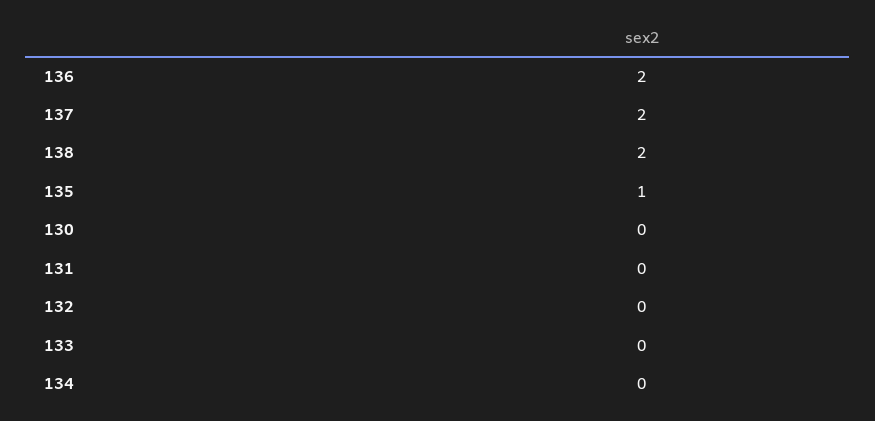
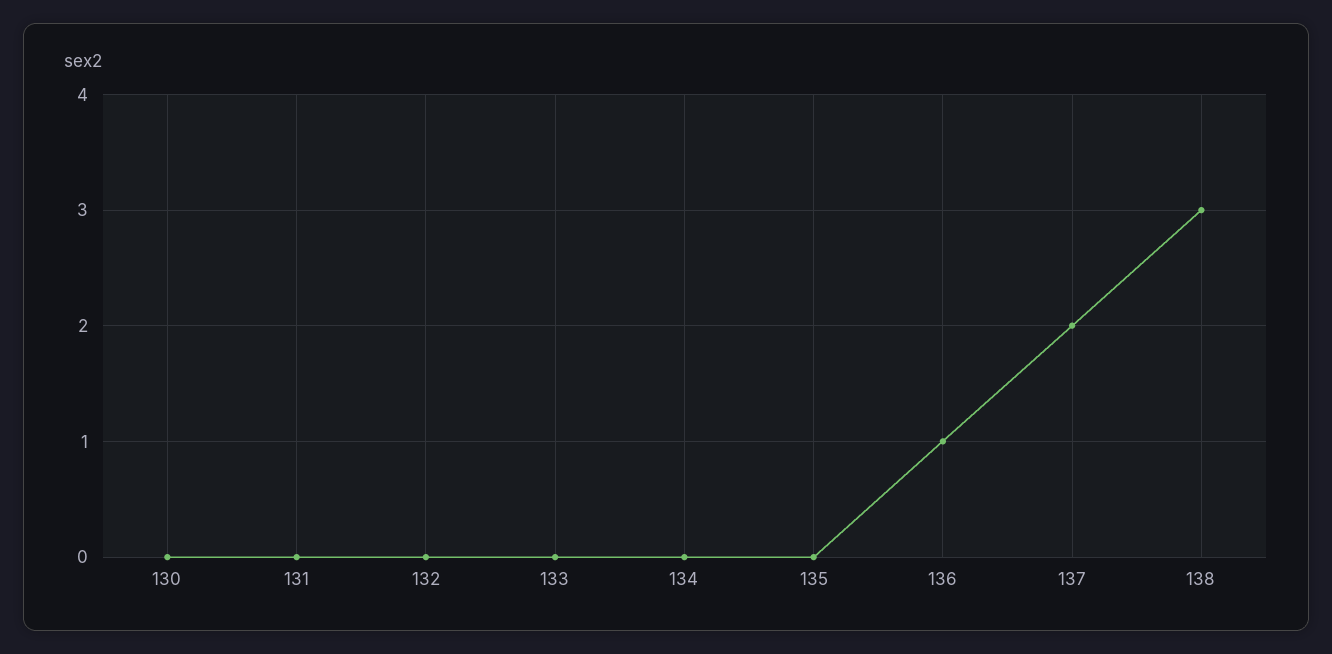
  {
-   "136": 2,
+   "136": 1,
    "137": 2,
-   "138": 2,
+   "138": 3,
-   "135": 1,
+   "135": 0,
    "130": 0,
    "131": 0,
    "132": 0,
    "133": 0,
    "134": 0
  }

